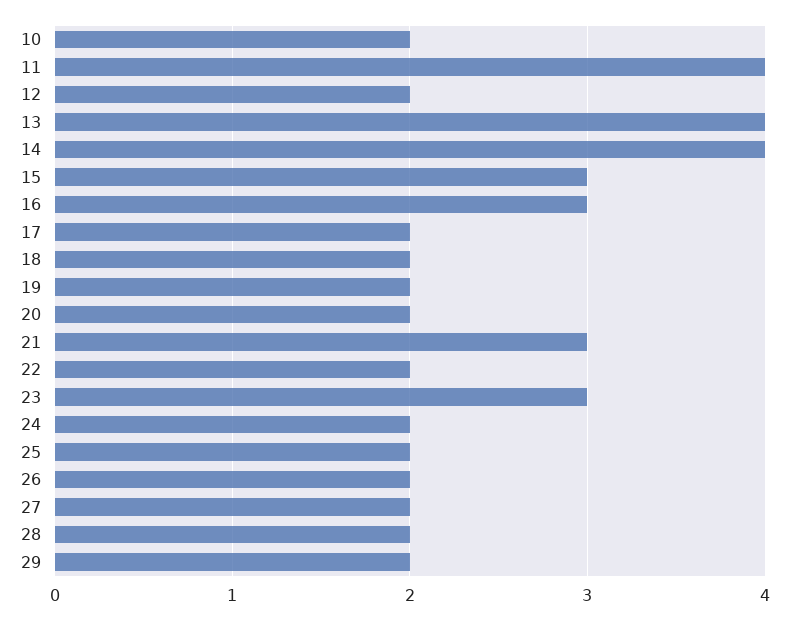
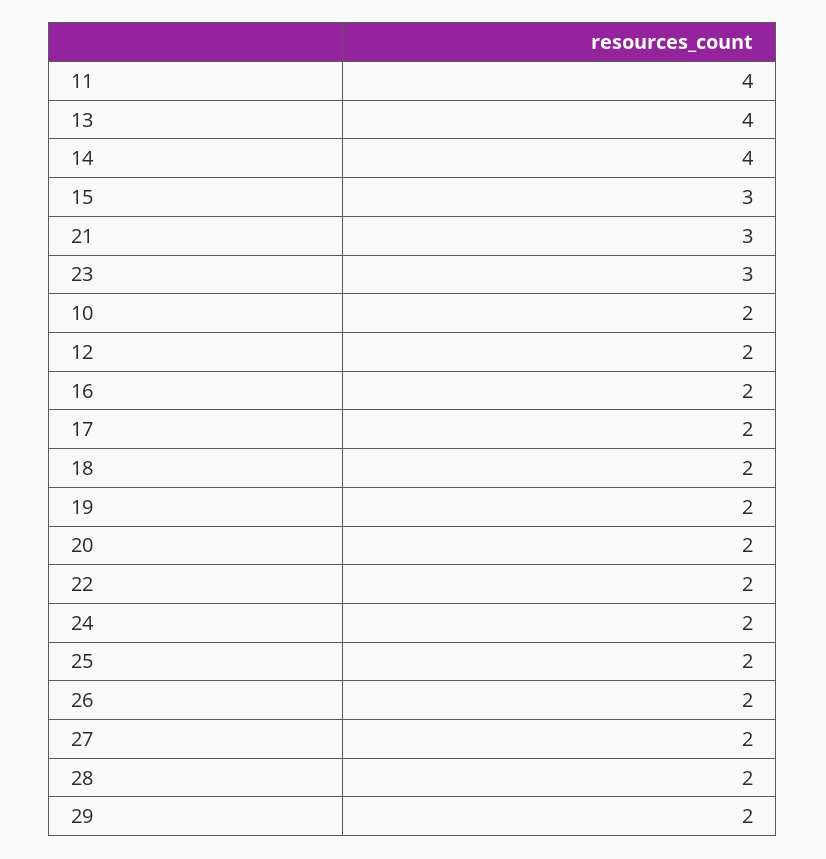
  {
    "10": 2,
    "11": 4,
    "12": 2,
    "13": 4,
    "14": 4,
    "15": 3,
-   "16": 3,
+   "16": 2,
    "17": 2,
    "18": 2,
    "19": 2,
    "20": 2,
    "21": 3,
    "22": 2,
    "23": 3,
    "24": 2,
    "25": 2,
    "26": 2,
    "27": 2,
    "28": 2,
    "29": 2
  }

